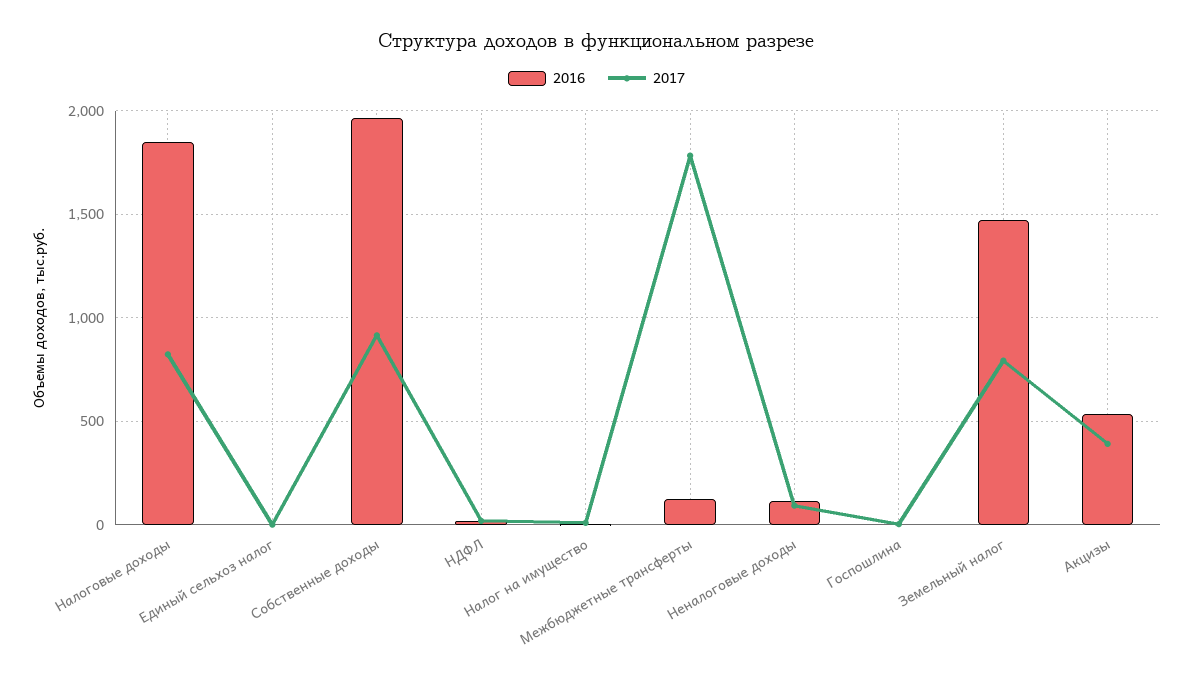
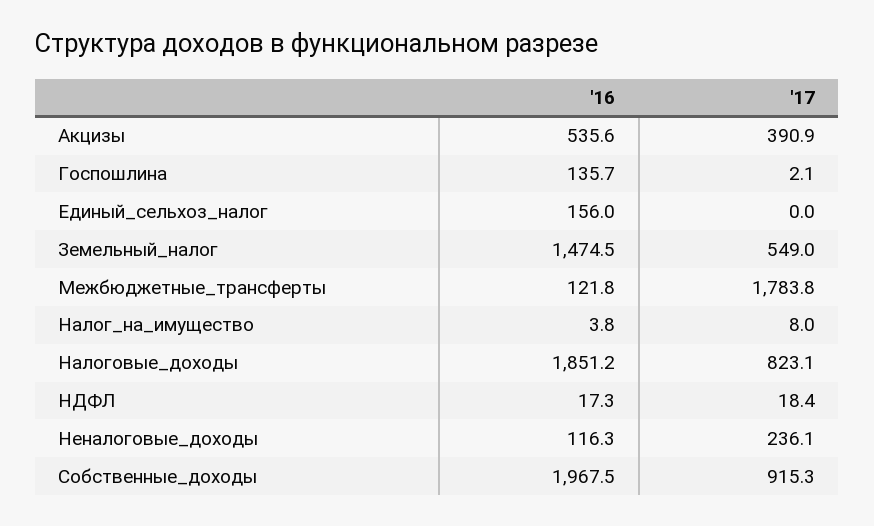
  {
    "2016": {
      "Налоговые доходы": 1851.2,
-     "Единый сельхоз налог": 0,
+     "Единый сельхоз налог": 156,
      "Собственные доходы": 1967.5,
      "НДФЛ": 17.3,
      "Налог на имущество": 3.8,
      "Межбюджетные трансферты": 121.8,
      "Неналоговые доходы": 116.3,
-     "Госпошлина": 0,
+     "Госпошлина": 135.7,
      "Земельный налог": 1474.5,
      "Акцизы": 535.6
    },
    "2017": {
      "Налоговые доходы": 823.1,
      "Единый сельхоз налог": 0,
      "Собственные доходы": 915.3,
      "НДФЛ": 18.4,
      "Налог на имущество": 8,
      "Межбюджетные трансферты": 1783.8,
-     "Неналоговые доходы": 100,
+     "Неналоговые доходы": 236.1,
      "Госпошлина": 2.1,
-     "Земельный налог": 800,
+     "Земельный налог": 549,
      "Акцизы": 390.9
    }
  }

